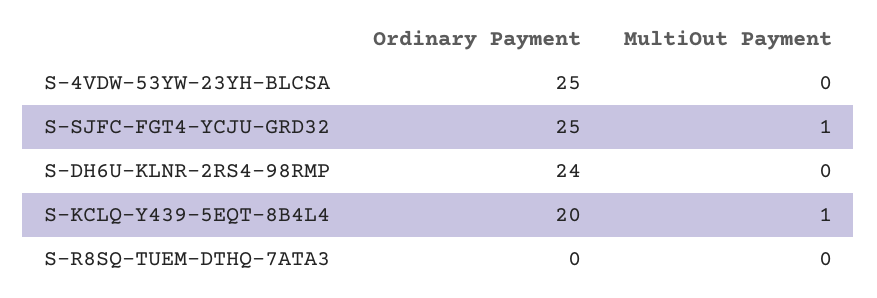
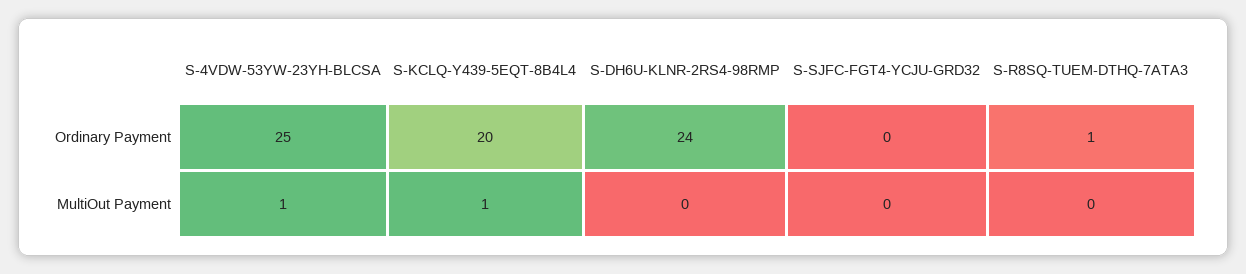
  {
    "Ordinary Payment": {
      "S-4VDW-53YW-23YH-BLCSA": 25,
-     "S-SJFC-FGT4-YCJU-GRD32": 25,
+     "S-SJFC-FGT4-YCJU-GRD32": 0,
      "S-DH6U-KLNR-2RS4-98RMP": 24,
      "S-KCLQ-Y439-5EQT-8B4L4": 20,
-     "S-R8SQ-TUEM-DTHQ-7ATA3": 0
+     "S-R8SQ-TUEM-DTHQ-7ATA3": 1
    },
    "MultiOut Payment": {
-     "S-4VDW-53YW-23YH-BLCSA": 0,
+     "S-4VDW-53YW-23YH-BLCSA": 1,
-     "S-SJFC-FGT4-YCJU-GRD32": 1,
+     "S-SJFC-FGT4-YCJU-GRD32": 0,
      "S-DH6U-KLNR-2RS4-98RMP": 0,
      "S-KCLQ-Y439-5EQT-8B4L4": 1,
      "S-R8SQ-TUEM-DTHQ-7ATA3": 0
    }
  }

